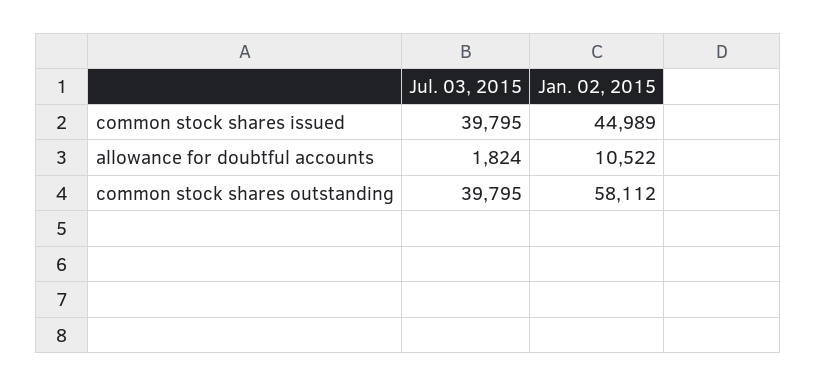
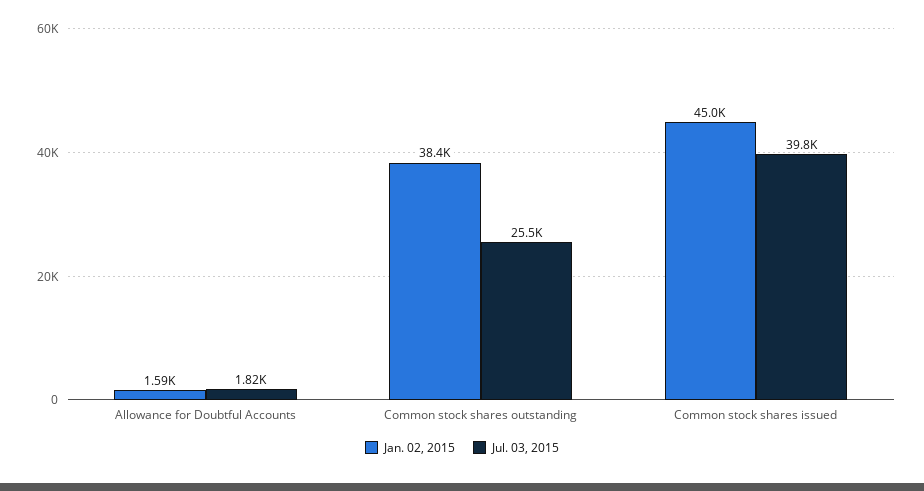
  {
    "Jul. 03, 2015": {
      "common stock shares issued": 39795,
      "allowance for doubtful accounts": 1824,
-     "common stock shares outstanding": 39795
+     "common stock shares outstanding": 25500
    },
    "Jan. 02, 2015": {
      "common stock shares issued": 44989,
-     "allowance for doubtful accounts": 10522,
+     "allowance for doubtful accounts": 1590,
-     "common stock shares outstanding": 58112
+     "common stock shares outstanding": 38400
    }
  }

